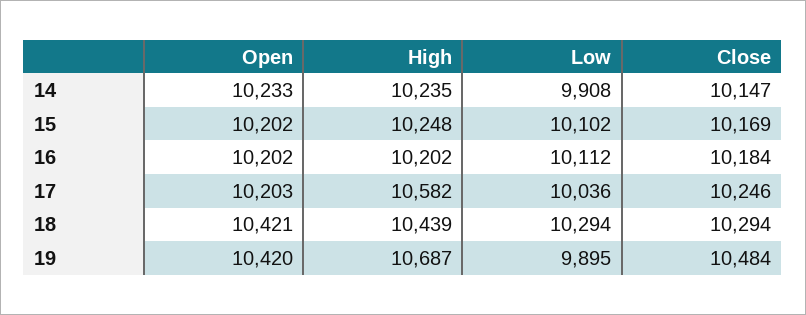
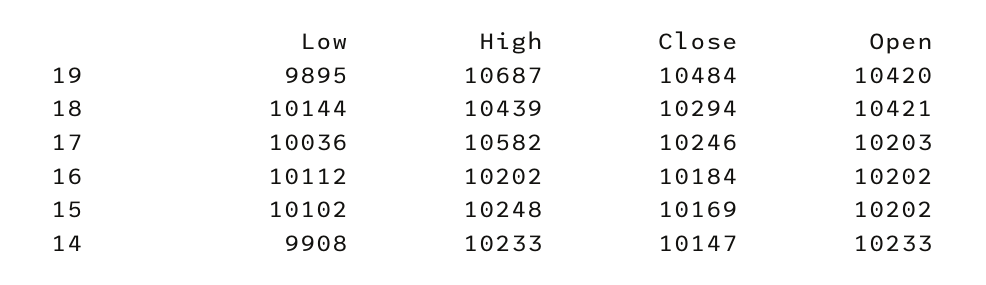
  {
    "Open": {
      "14": 10233,
      "15": 10202,
      "16": 10202,
      "17": 10203,
      "18": 10421,
      "19": 10420
    },
    "High": {
-     "14": 10235,
+     "14": 10233,
      "15": 10248,
      "16": 10202,
      "17": 10582,
      "18": 10439,
      "19": 10687
    },
    "Low": {
      "14": 9908,
      "15": 10102,
      "16": 10112,
      "17": 10036,
-     "18": 10294,
+     "18": 10144,
      "19": 9895
    },
    "Close": {
      "14": 10147,
      "15": 10169,
      "16": 10184,
      "17": 10246,
      "18": 10294,
      "19": 10484
    }
  }

